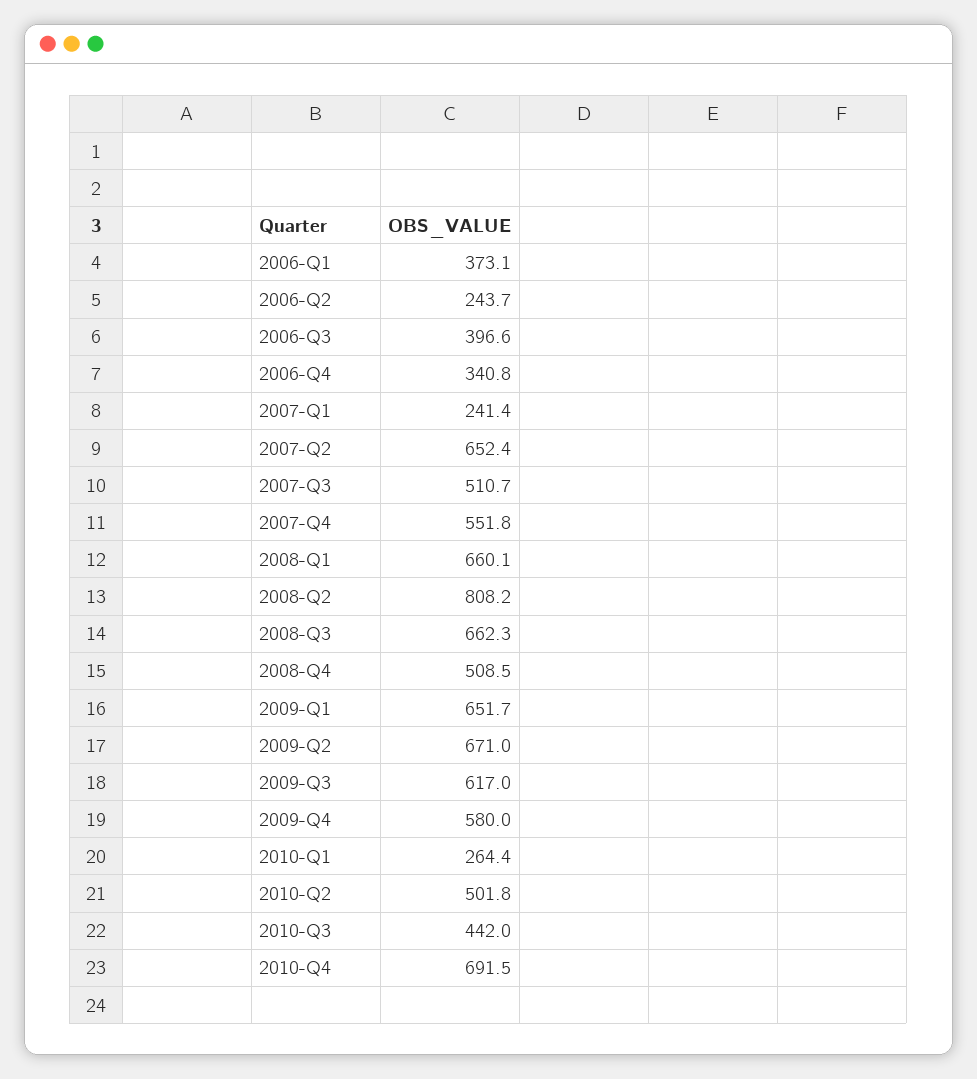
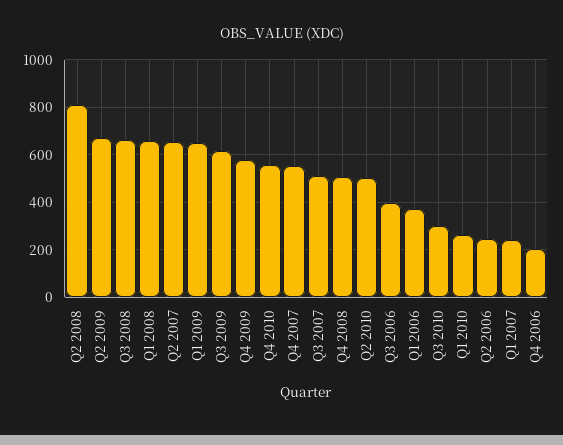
  {
    "2006-Q1": 373.1,
    "2006-Q2": 243.7,
    "2006-Q3": 396.6,
-   "2006-Q4": 340.8,
+   "2006-Q4": 200,
    "2007-Q1": 241.4,
    "2007-Q2": 652.4,
    "2007-Q3": 510.7,
    "2007-Q4": 551.8,
    "2008-Q1": 660.1,
    "2008-Q2": 808.2,
    "2008-Q3": 662.3,
    "2008-Q4": 508.5,
    "2009-Q1": 651.7,
    "2009-Q2": 671,
    "2009-Q3": 617,
    "2009-Q4": 580,
    "2010-Q1": 264.4,
    "2010-Q2": 501.8,
-   "2010-Q3": 442,
+   "2010-Q3": 300,
-   "2010-Q4": 691.5
+   "2010-Q4": 550
  }

